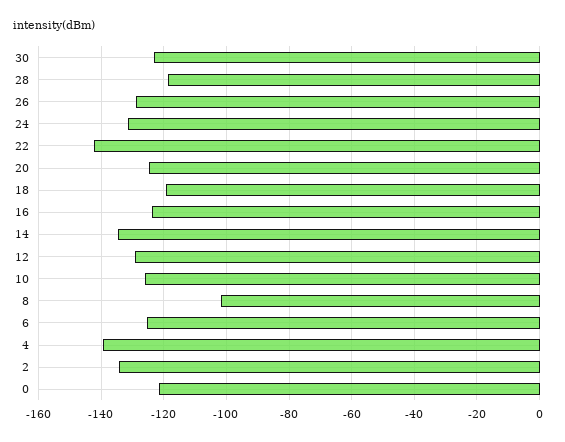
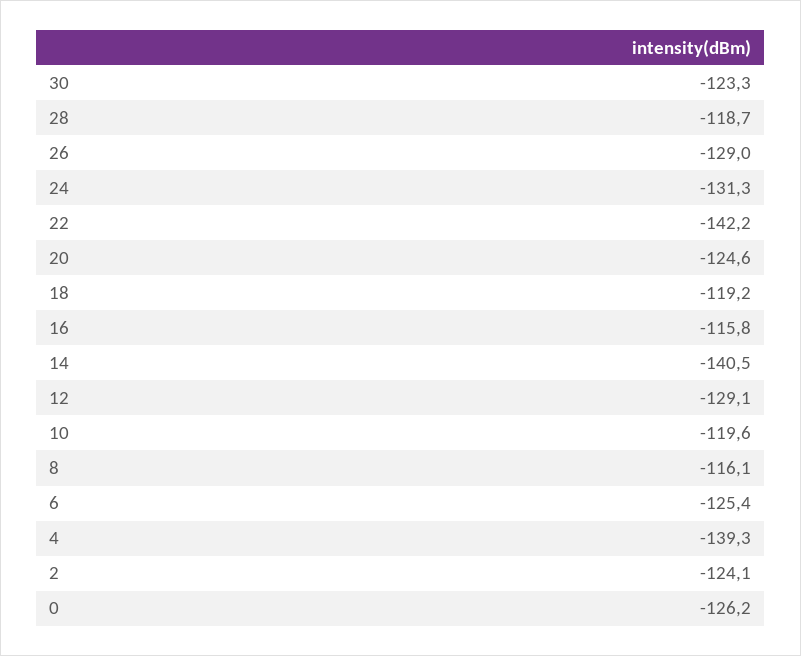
  {
    "30": -123.3,
    "28": -118.7,
    "26": -129,
    "24": -131.3,
    "22": -142.2,
    "20": -124.6,
    "18": -119.2,
-   "16": -124,
+   "16": -115.8,
-   "14": -134,
+   "14": -140.5,
    "12": -129.1,
-   "10": -126,
+   "10": -119.6,
-   "8": -102,
+   "8": -116.1,
    "6": -125.4,
    "4": -139.3,
-   "2": -134,
+   "2": -124.1,
-   "0": -122
+   "0": -126.2
  }

